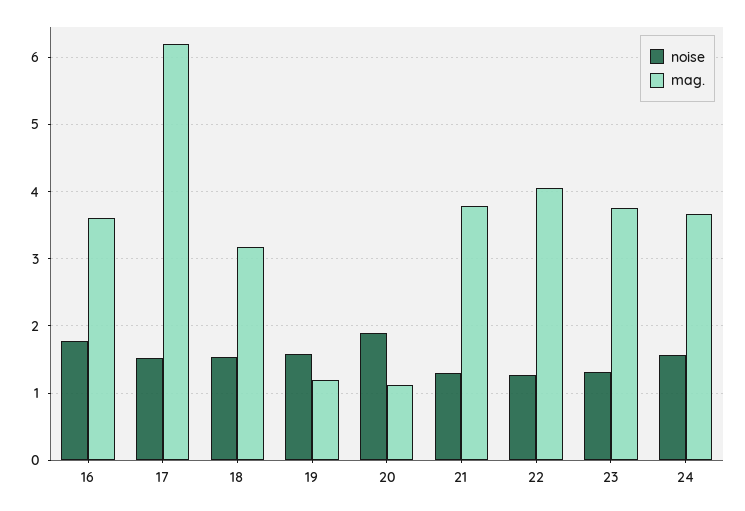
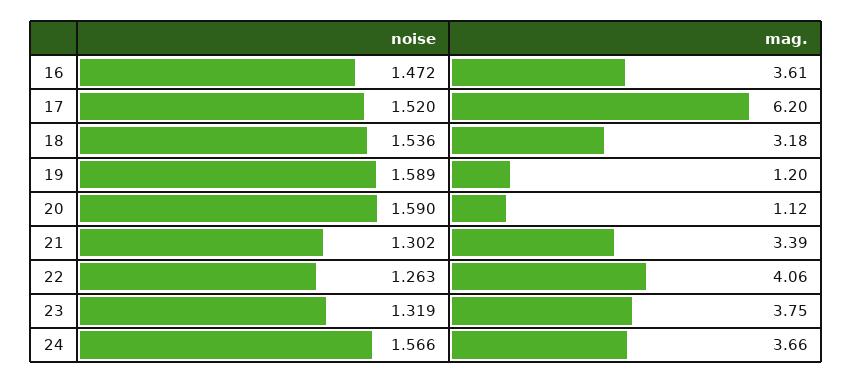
  {
    "noise": {
-     "16": 1.8,
+     "16": 1.472,
      "17": 1.52,
      "18": 1.536,
      "19": 1.589,
-     "20": 1.9,
+     "20": 1.59,
      "21": 1.302,
      "22": 1.263,
      "23": 1.319,
      "24": 1.566
    },
    "mag.": {
      "16": 3.61,
      "17": 6.2,
      "18": 3.18,
      "19": 1.2,
      "20": 1.12,
-     "21": 3.8,
+     "21": 3.39,
      "22": 4.06,
      "23": 3.75,
      "24": 3.66
    }
  }

